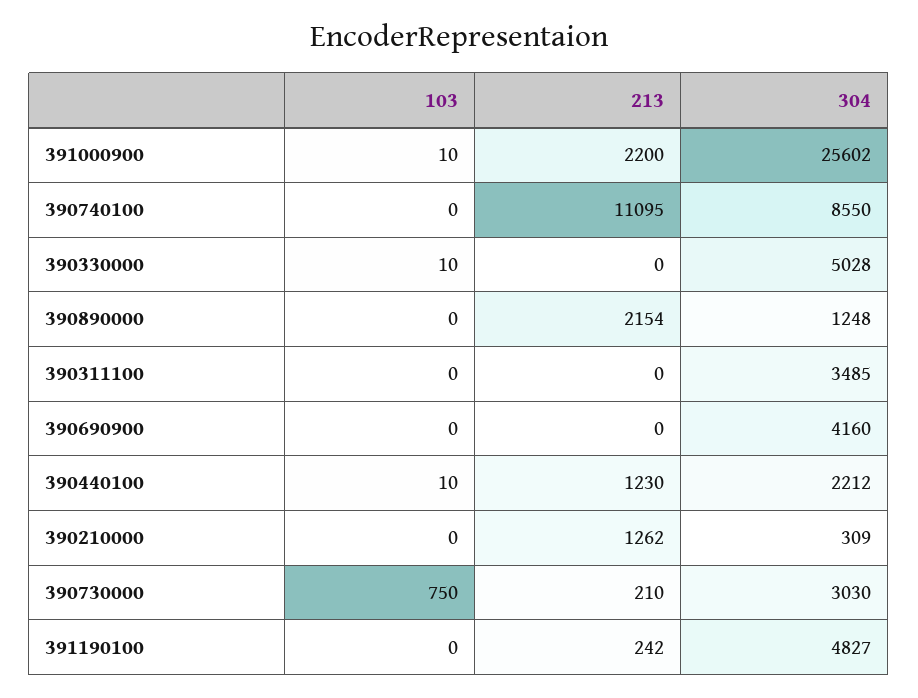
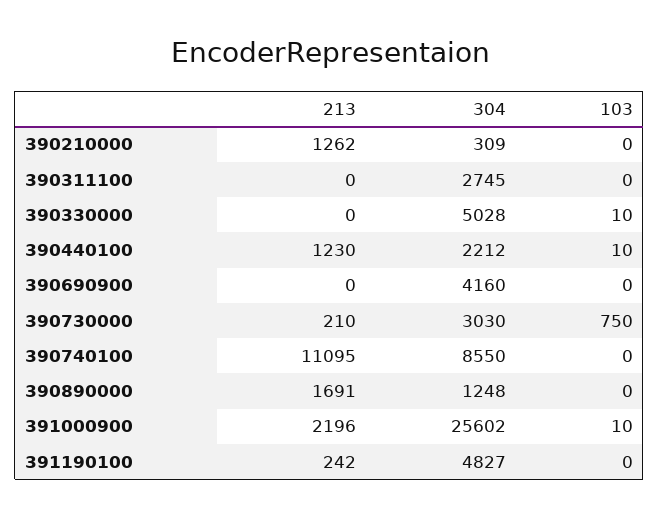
  {
    "103": {
      "391000900": 10,
      "390740100": 0,
      "390330000": 10,
      "390890000": 0,
      "390311100": 0,
      "390690900": 0,
      "390440100": 10,
      "390210000": 0,
      "390730000": 750,
      "391190100": 0
    },
    "213": {
-     "391000900": 2200,
+     "391000900": 2196,
      "390740100": 11095,
      "390330000": 0,
-     "390890000": 2154,
+     "390890000": 1691,
      "390311100": 0,
      "390690900": 0,
      "390440100": 1230,
      "390210000": 1262,
      "390730000": 210,
      "391190100": 242
    },
    "304": {
      "391000900": 25602,
      "390740100": 8550,
      "390330000": 5028,
      "390890000": 1248,
-     "390311100": 3485,
+     "390311100": 2745,
      "390690900": 4160,
      "390440100": 2212,
      "390210000": 309,
      "390730000": 3030,
      "391190100": 4827
    }
  }

